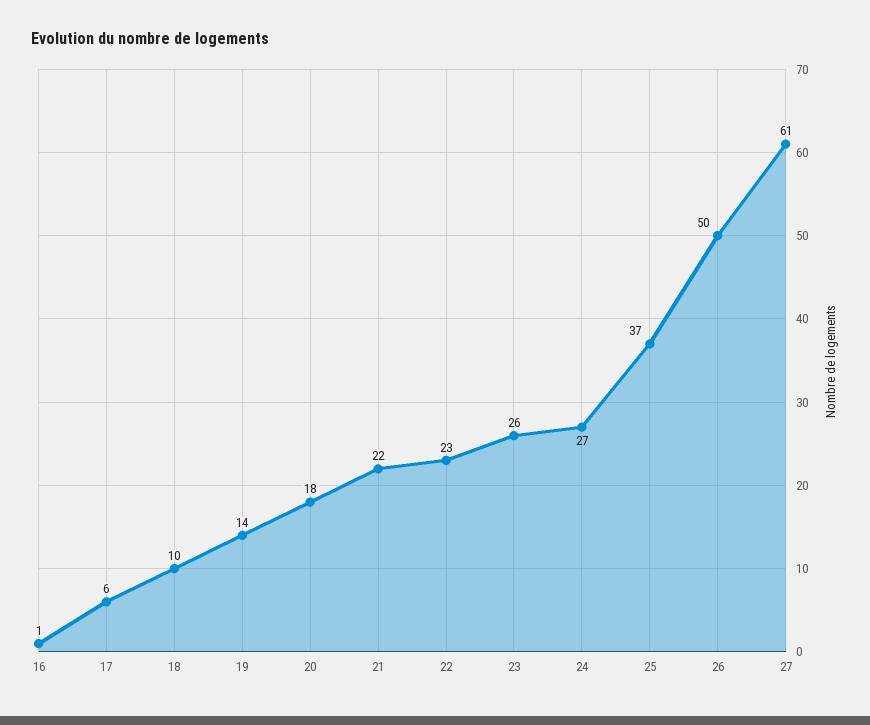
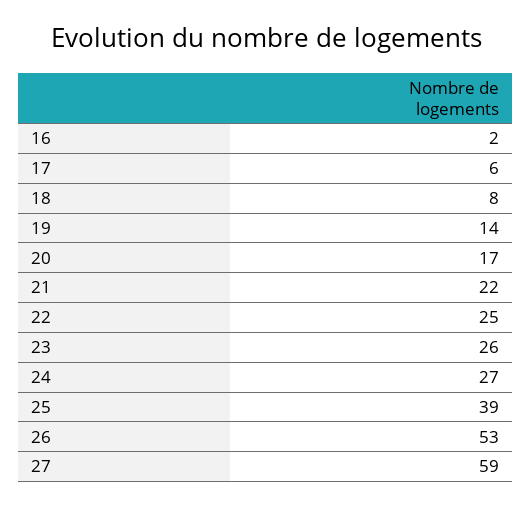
  {
-   "16": 1,
+   "16": 2,
    "17": 6,
-   "18": 10,
+   "18": 8,
    "19": 14,
-   "20": 18,
+   "20": 17,
    "21": 22,
-   "22": 23,
+   "22": 25,
    "23": 26,
    "24": 27,
-   "25": 37,
+   "25": 39,
-   "26": 50,
+   "26": 53,
-   "27": 61
+   "27": 59
  }

